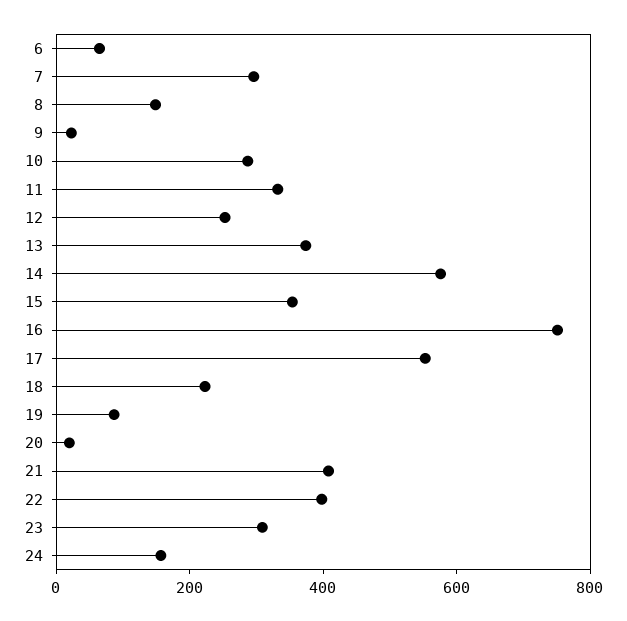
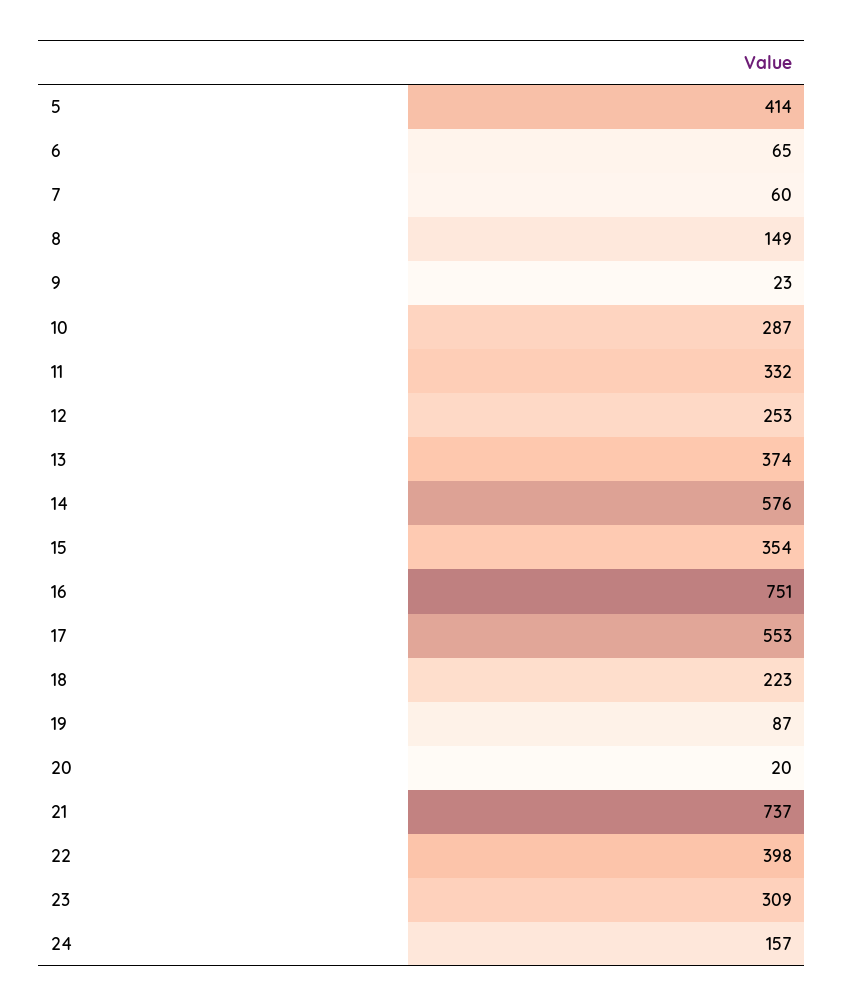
  {
    "6": 65,
-   "7": 300,
+   "7": 60,
    "8": 149,
    "9": 23,
    "10": 287,
    "11": 332,
    "12": 253,
    "13": 374,
    "14": 576,
    "15": 354,
    "16": 751,
    "17": 553,
    "18": 223,
    "19": 87,
    "20": 20,
-   "21": 400,
+   "21": 737,
    "22": 398,
    "23": 309,
-   "24": 157
+   "24": 157,
+   "5": 414
  }

